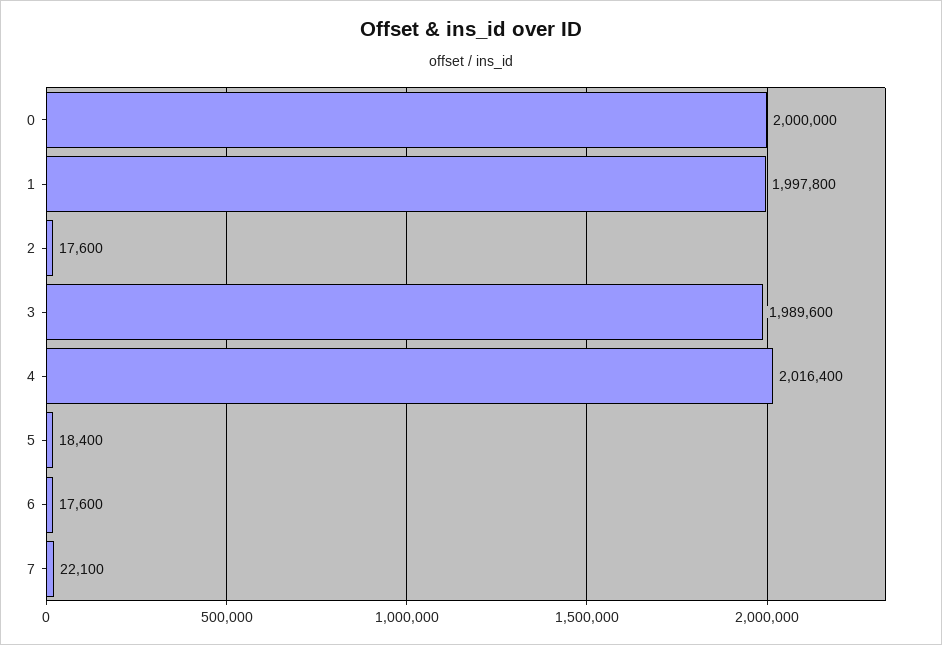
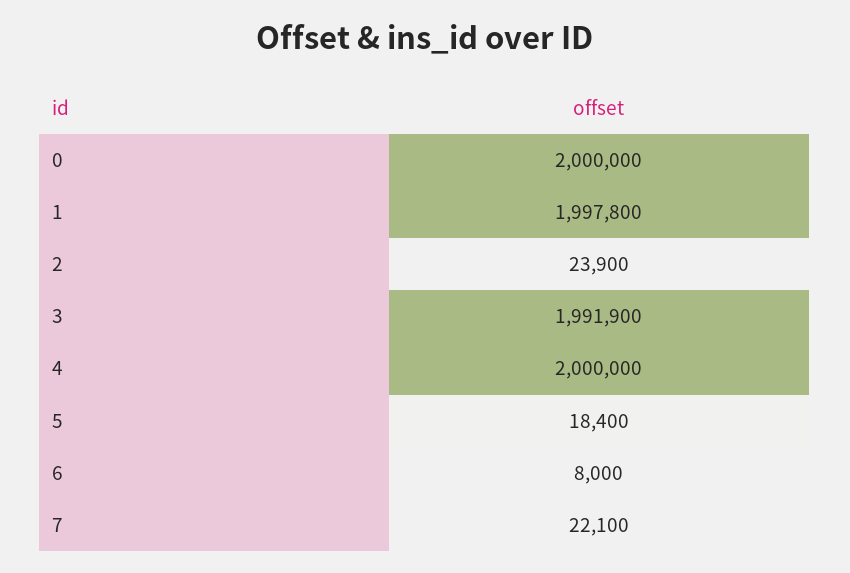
  {
    "0": 2000000,
    "1": 1997800,
-   "2": 17600,
+   "2": 23900,
-   "3": 1989600,
+   "3": 1991900,
-   "4": 2016400,
+   "4": 2000000,
    "5": 18400,
-   "6": 17600,
+   "6": 8000,
    "7": 22100
  }

